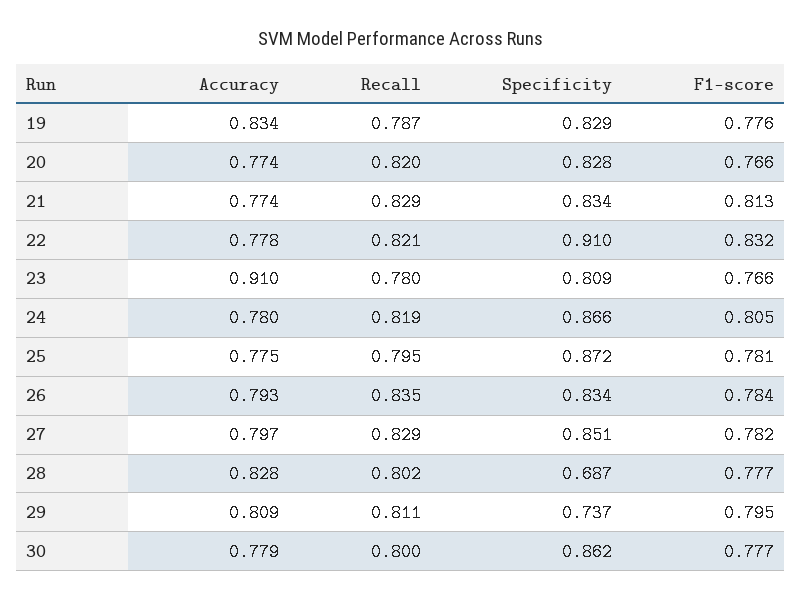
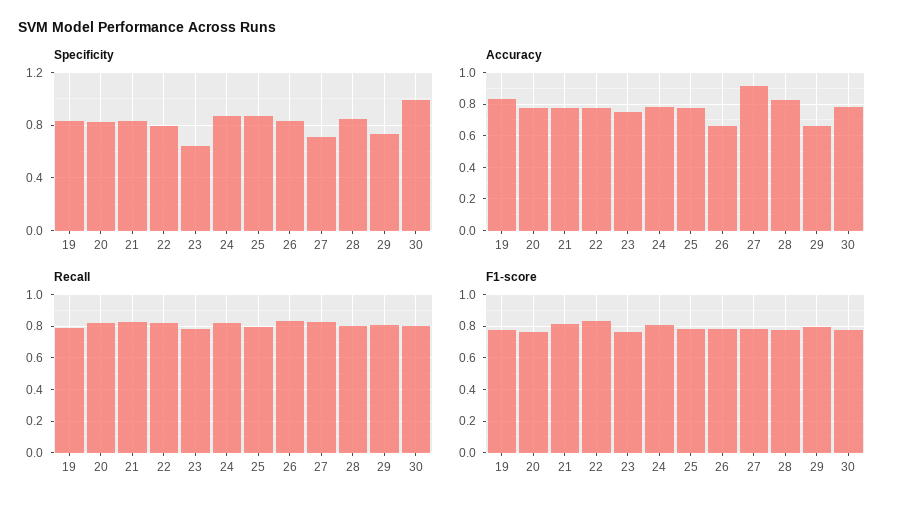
  {
    "Accuracy": {
      "19": 0.834,
      "20": 0.774,
      "21": 0.774,
      "22": 0.778,
-     "23": 0.91,
+     "23": 0.75,
      "24": 0.78,
      "25": 0.775,
-     "26": 0.793,
+     "26": 0.65,
-     "27": 0.797,
+     "27": 0.9,
      "28": 0.828,
-     "29": 0.809,
+     "29": 0.65,
      "30": 0.779
    },
    "Recall": {
      "19": 0.787,
      "20": 0.82,
      "21": 0.829,
      "22": 0.821,
      "23": 0.78,
      "24": 0.819,
      "25": 0.795,
      "26": 0.835,
      "27": 0.829,
      "28": 0.802,
      "29": 0.811,
      "30": 0.8
    },
    "Specificity": {
      "19": 0.829,
      "20": 0.828,
      "21": 0.834,
-     "22": 0.91,
+     "22": 0.8,
-     "23": 0.809,
+     "23": 0.65,
      "24": 0.866,
      "25": 0.872,
      "26": 0.834,
-     "27": 0.851,
+     "27": 0.7,
-     "28": 0.687,
+     "28": 0.85,
      "29": 0.737,
-     "30": 0.862
+     "30": 1
    },
    "F1-score": {
      "19": 0.776,
      "20": 0.766,
      "21": 0.813,
      "22": 0.832,
      "23": 0.766,
      "24": 0.805,
      "25": 0.781,
      "26": 0.784,
      "27": 0.782,
      "28": 0.777,
      "29": 0.795,
      "30": 0.777
    }
  }

